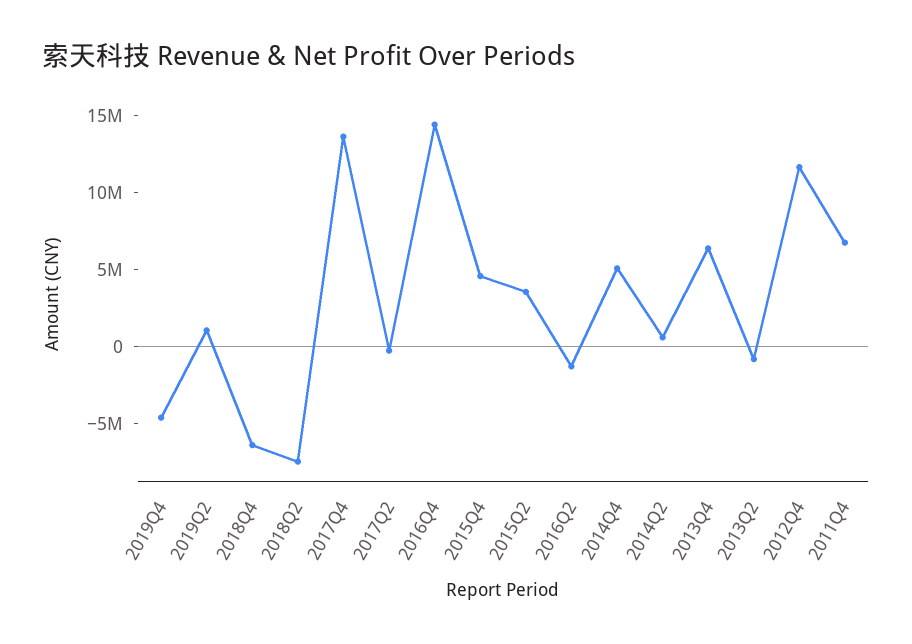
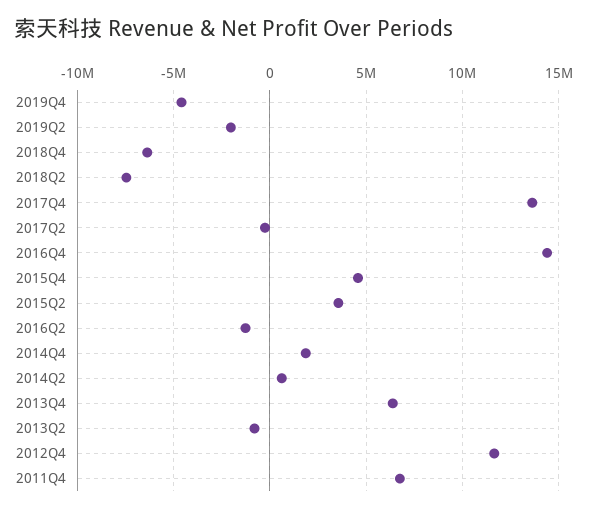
  {
    "2019Q4": -4500000,
-   "2019Q2": 1000000,
+   "2019Q2": -2000000,
    "2018Q4": -6500000,
    "2018Q2": -7500000,
    "2017Q4": 13500000,
    "2017Q2": -500000,
    "2016Q4": 14500000,
    "2015Q4": 4500000,
    "2015Q2": 3500000,
    "2016Q2": -1500000,
-   "2014Q4": 5000000,
+   "2014Q4": 2000000,
    "2014Q2": 500000,
    "2013Q4": 6500000,
    "2013Q2": -1000000,
    "2012Q4": 11500000,
    "2011Q4": 6500000
  }

